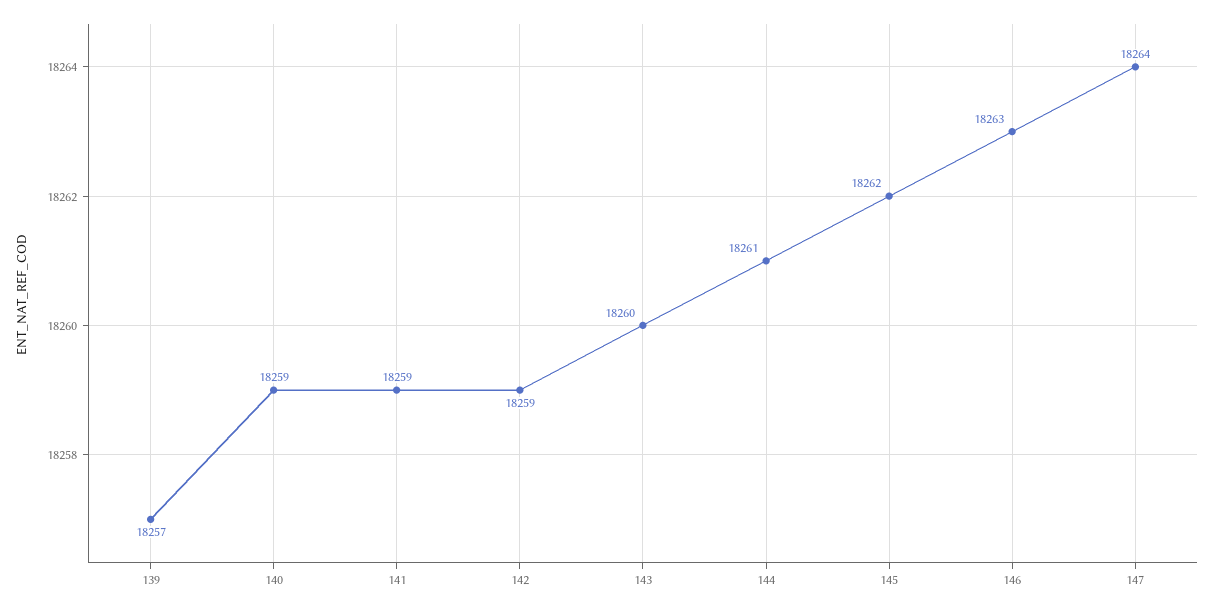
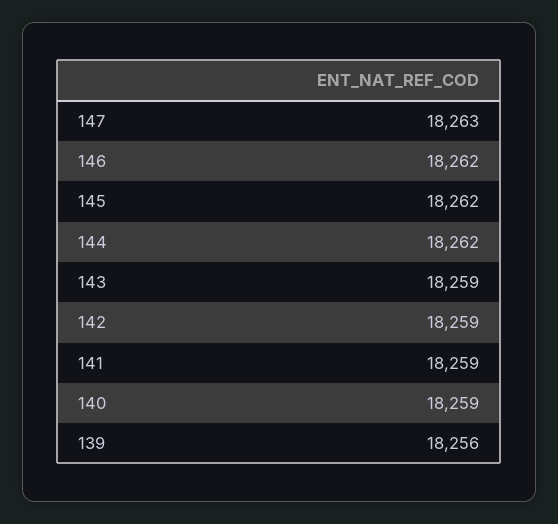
  {
-   "139": 18257,
+   "139": 18256,
    "140": 18259,
    "141": 18259,
    "142": 18259,
-   "143": 18260,
+   "143": 18259,
-   "144": 18261,
+   "144": 18262,
    "145": 18262,
-   "146": 18263,
+   "146": 18262,
-   "147": 18264
+   "147": 18263
  }

